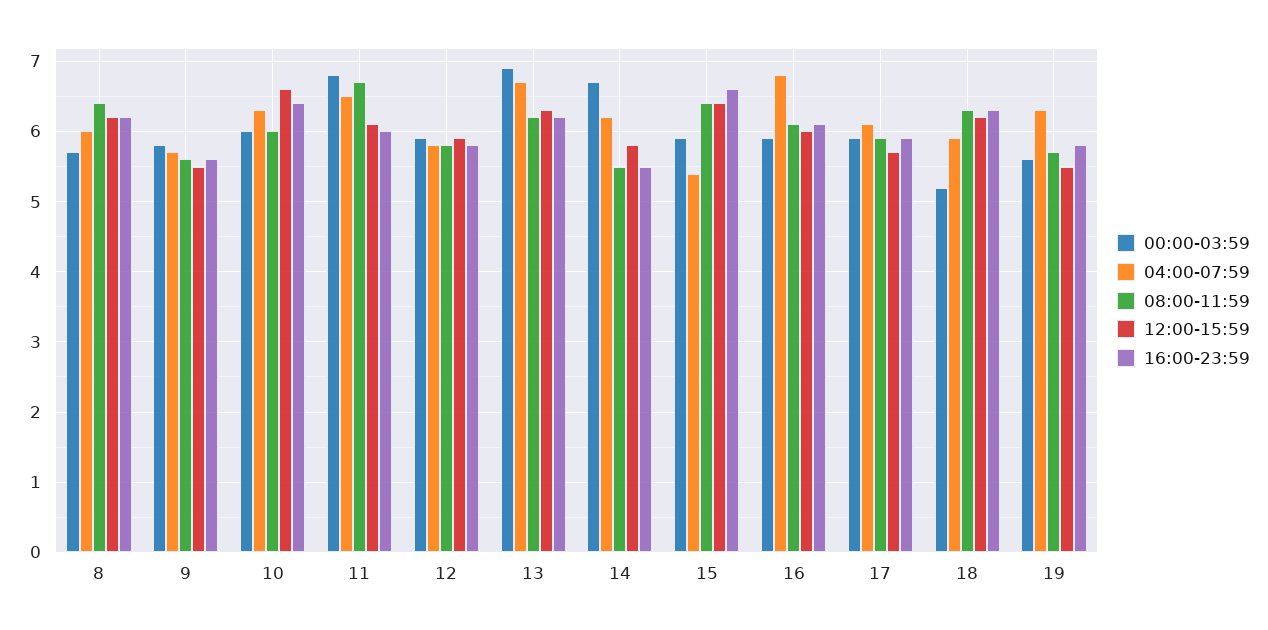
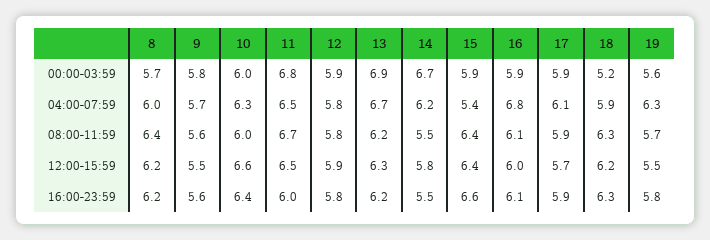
  {
    "00:00-03:59": {
      "8": 5.7,
      "9": 5.8,
      "10": 6,
      "11": 6.8,
      "12": 5.9,
      "13": 6.9,
      "14": 6.7,
      "15": 5.9,
      "16": 5.9,
      "17": 5.9,
      "18": 5.2,
      "19": 5.6
    },
    "04:00-07:59": {
      "8": 6,
      "9": 5.7,
      "10": 6.3,
      "11": 6.5,
      "12": 5.8,
      "13": 6.7,
      "14": 6.2,
      "15": 5.4,
      "16": 6.8,
      "17": 6.1,
      "18": 5.9,
      "19": 6.3
    },
    "08:00-11:59": {
      "8": 6.4,
      "9": 5.6,
      "10": 6,
      "11": 6.7,
      "12": 5.8,
      "13": 6.2,
      "14": 5.5,
      "15": 6.4,
      "16": 6.1,
      "17": 5.9,
      "18": 6.3,
      "19": 5.7
    },
    "12:00-15:59": {
      "8": 6.2,
      "9": 5.5,
      "10": 6.6,
-     "11": 6.1,
+     "11": 6.5,
      "12": 5.9,
      "13": 6.3,
      "14": 5.8,
      "15": 6.4,
      "16": 6,
      "17": 5.7,
      "18": 6.2,
      "19": 5.5
    },
    "16:00-23:59": {
      "8": 6.2,
      "9": 5.6,
      "10": 6.4,
      "11": 6,
      "12": 5.8,
      "13": 6.2,
      "14": 5.5,
      "15": 6.6,
      "16": 6.1,
      "17": 5.9,
      "18": 6.3,
      "19": 5.8
    }
  }

